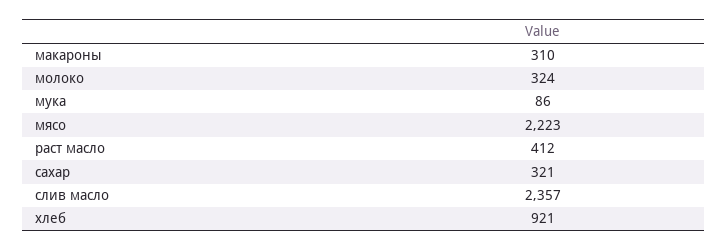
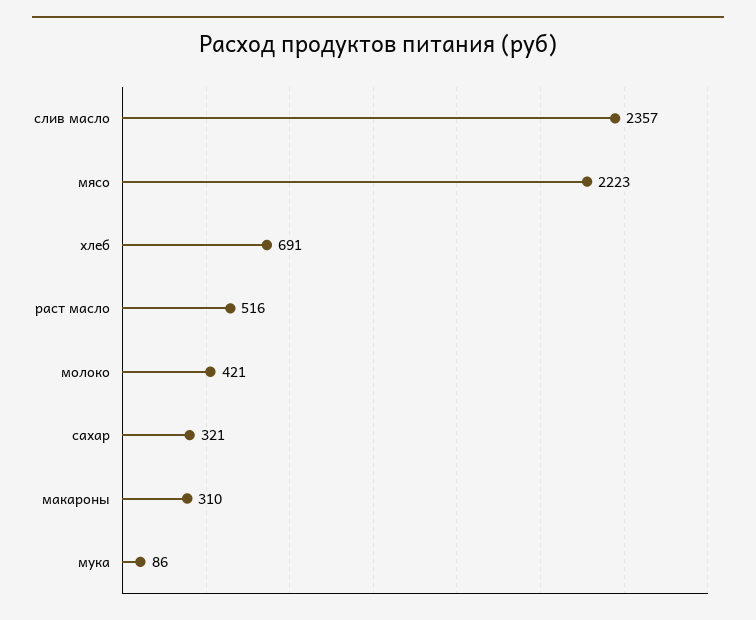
  {
    "макароны": 310,
-   "молоко": 324,
+   "молоко": 421,
    "мука": 86,
    "мясо": 2223,
-   "раст масло": 412,
+   "раст масло": 516,
    "сахар": 321,
    "слив масло": 2357,
-   "хлеб": 921
+   "хлеб": 691
  }

